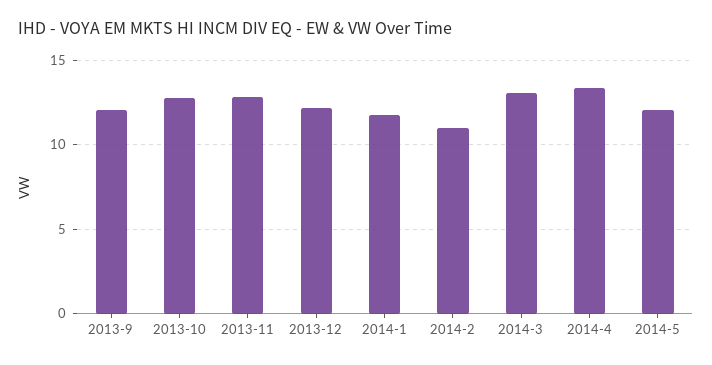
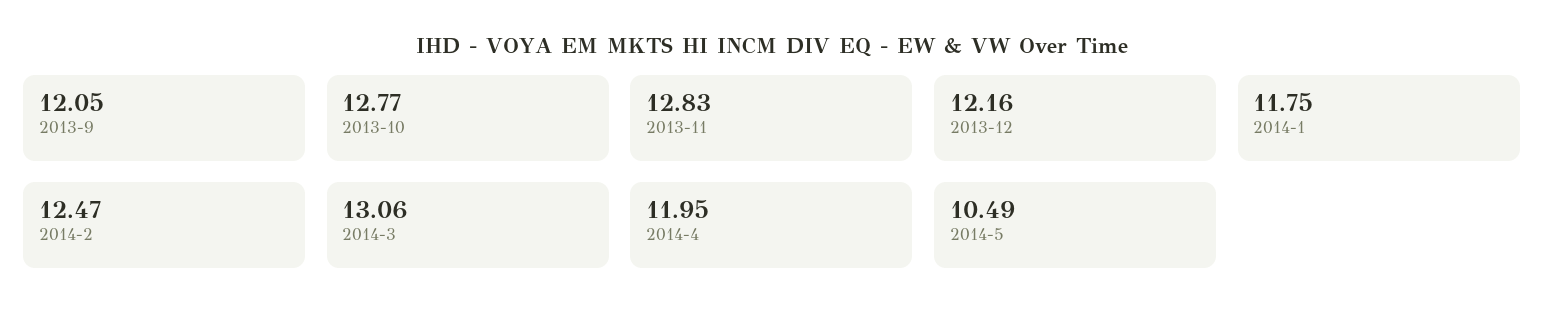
  {
    "2013-9": 12.05,
    "2013-10": 12.77,
    "2013-11": 12.83,
    "2013-12": 12.16,
    "2014-1": 11.75,
-   "2014-2": 11,
+   "2014-2": 12.47,
    "2014-3": 13.06,
-   "2014-4": 13.5,
+   "2014-4": 11.95,
-   "2014-5": 12
+   "2014-5": 10.49
  }

